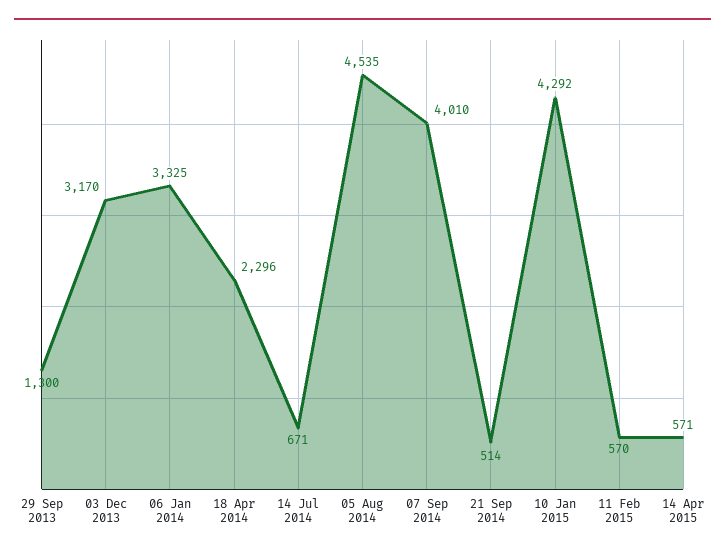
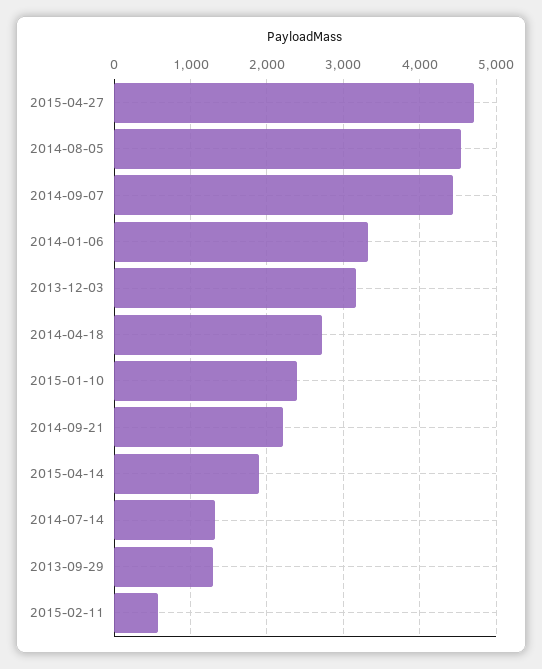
  {
    "29 Sep 2013": 1300,
    "03 Dec 2013": 3170,
    "06 Jan 2014": 3325,
-   "18 Apr 2014": 2296,
+   "18 Apr 2014": 2700,
-   "14 Jul 2014": 671,
+   "14 Jul 2014": 1300,
    "05 Aug 2014": 4535,
-   "07 Sep 2014": 4010,
+   "07 Sep 2014": 4400,
-   "21 Sep 2014": 514,
+   "21 Sep 2014": 2200,
-   "10 Jan 2015": 4292,
+   "10 Jan 2015": 2400,
    "11 Feb 2015": 570,
-   "14 Apr 2015": 571
+   "14 Apr 2015": 1900,
+   "2015-04-27": 4700
  }

